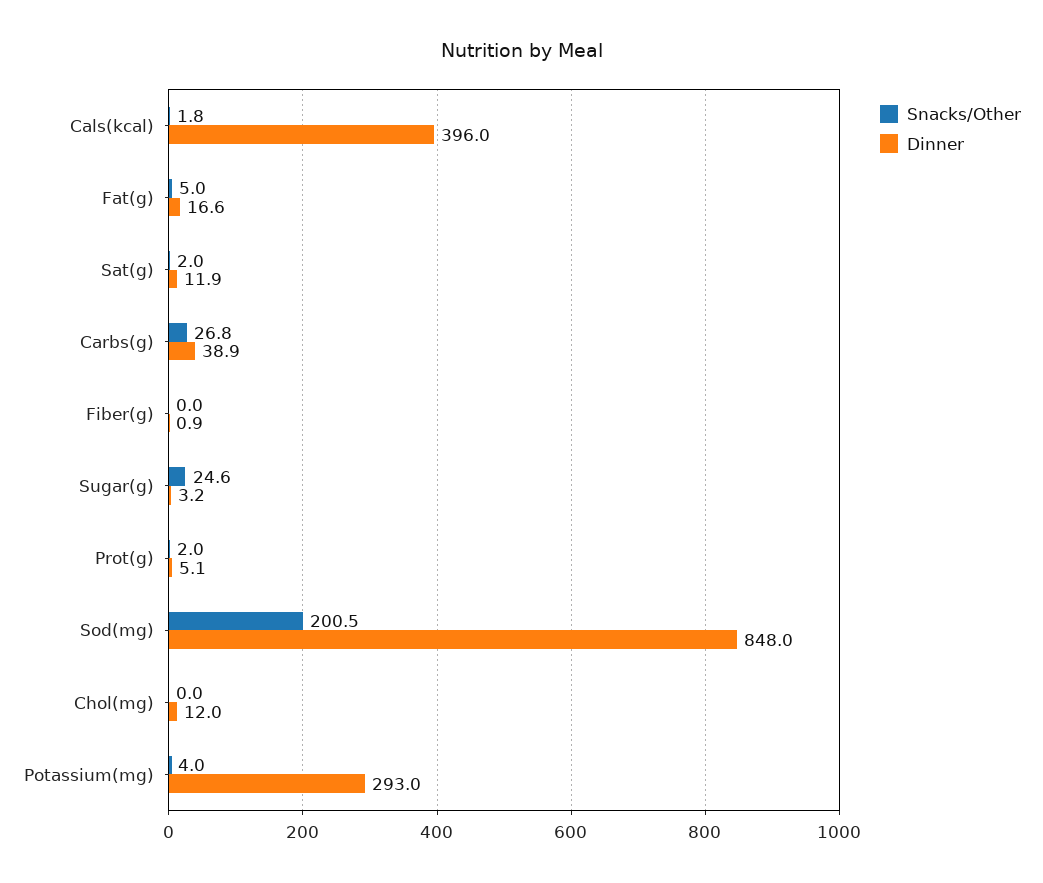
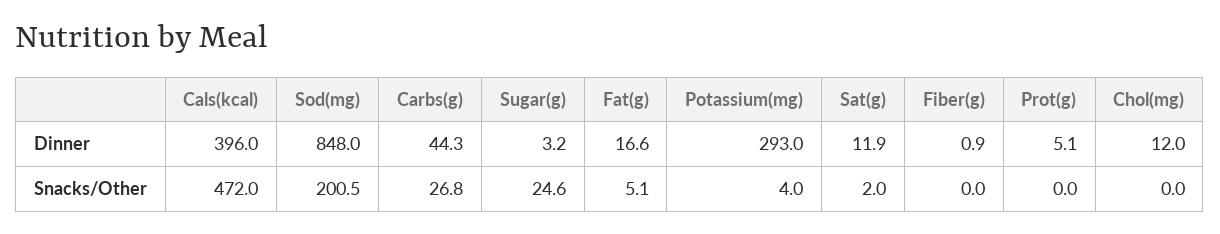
  {
    "Snacks/Other": {
-     "Cals(kcal)": 1.8,
+     "Cals(kcal)": 472,
-     "Fat(g)": 5,
+     "Fat(g)": 5.1,
      "Sat(g)": 2,
      "Carbs(g)": 26.8,
      "Fiber(g)": 0,
      "Sugar(g)": 24.6,
-     "Prot(g)": 2,
+     "Prot(g)": 0,
      "Sod(mg)": 200.5,
      "Chol(mg)": 0,
      "Potassium(mg)": 4
    },
    "Dinner": {
      "Cals(kcal)": 396,
      "Fat(g)": 16.6,
      "Sat(g)": 11.9,
-     "Carbs(g)": 38.9,
+     "Carbs(g)": 44.3,
      "Fiber(g)": 0.9,
      "Sugar(g)": 3.2,
      "Prot(g)": 5.1,
      "Sod(mg)": 848,
      "Chol(mg)": 12,
      "Potassium(mg)": 293
    }
  }

